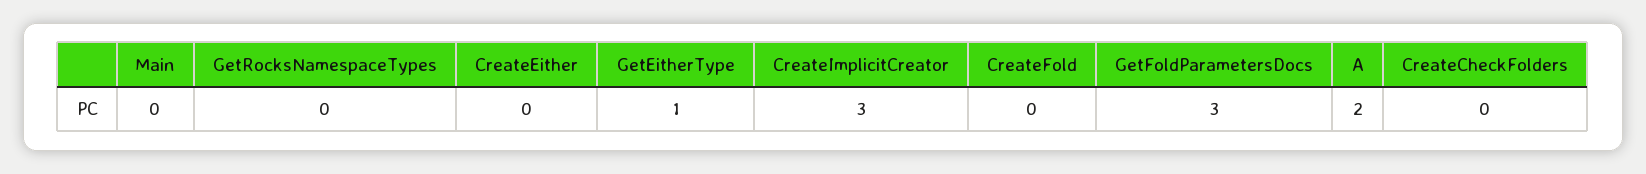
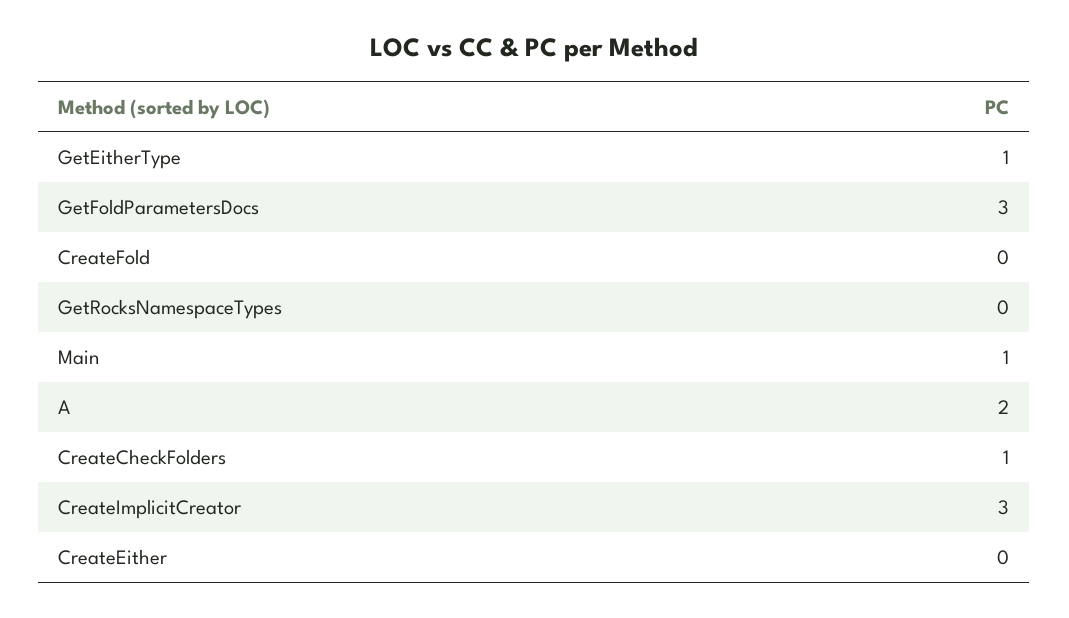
  {
-   "Main": 0,
+   "Main": 1,
    "GetRocksNamespaceTypes": 0,
    "CreateEither": 0,
    "GetEitherType": 1,
    "CreateImplicitCreator": 3,
    "CreateFold": 0,
    "GetFoldParametersDocs": 3,
    "A": 2,
-   "CreateCheckFolders": 0
+   "CreateCheckFolders": 1
  }

